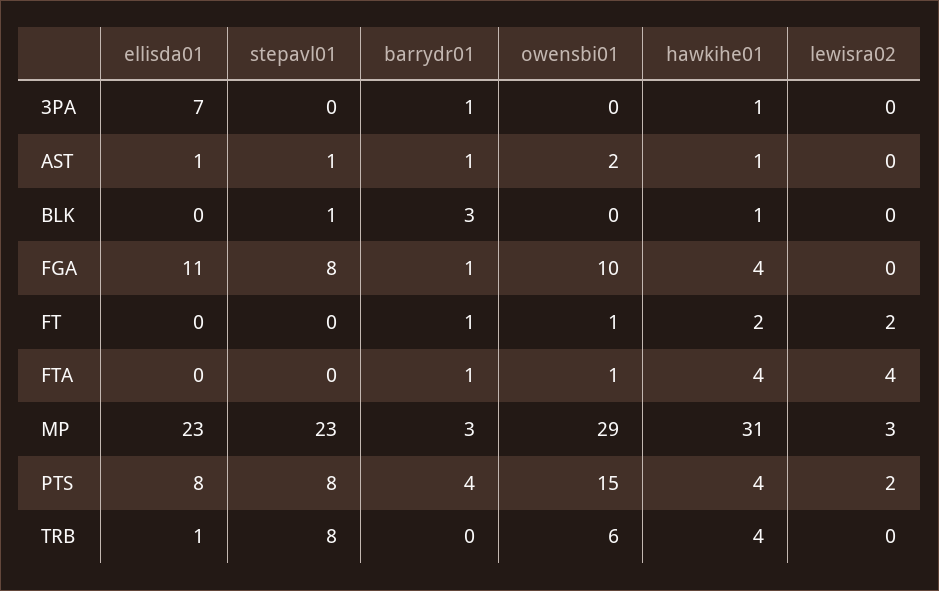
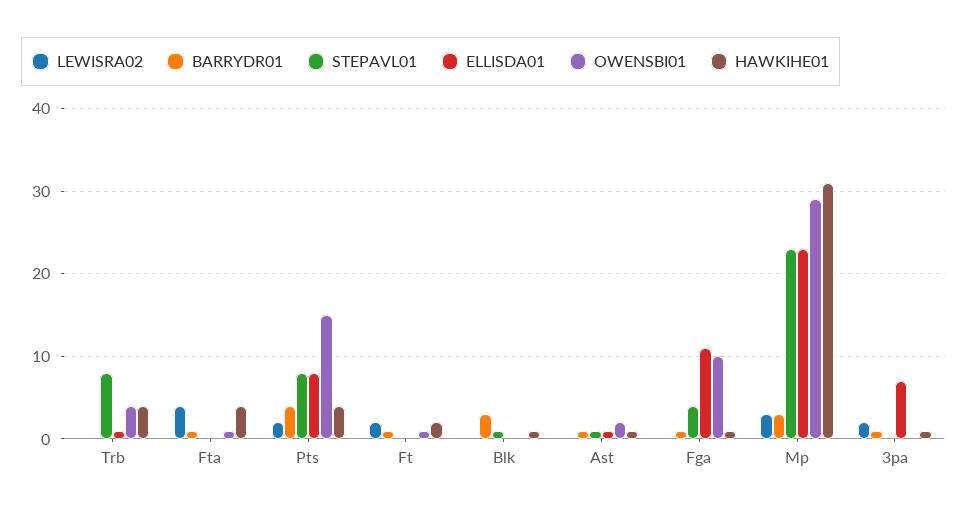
  {
    "ellisda01": {
      "3PA": 7,
      "AST": 1,
      "BLK": 0,
      "FGA": 11,
      "FT": 0,
      "FTA": 0,
      "MP": 23,
      "PTS": 8,
      "TRB": 1
    },
    "stepavl01": {
      "3PA": 0,
      "AST": 1,
      "BLK": 1,
-     "FGA": 8,
+     "FGA": 4,
      "FT": 0,
      "FTA": 0,
      "MP": 23,
      "PTS": 8,
      "TRB": 8
    },
    "barrydr01": {
      "3PA": 1,
      "AST": 1,
      "BLK": 3,
      "FGA": 1,
      "FT": 1,
      "FTA": 1,
      "MP": 3,
      "PTS": 4,
      "TRB": 0
    },
    "owensbi01": {
      "3PA": 0,
      "AST": 2,
      "BLK": 0,
      "FGA": 10,
      "FT": 1,
      "FTA": 1,
      "MP": 29,
      "PTS": 15,
-     "TRB": 6
+     "TRB": 4
    },
    "hawkihe01": {
      "3PA": 1,
      "AST": 1,
      "BLK": 1,
-     "FGA": 4,
+     "FGA": 1,
      "FT": 2,
      "FTA": 4,
      "MP": 31,
      "PTS": 4,
      "TRB": 4
    },
    "lewisra02": {
-     "3PA": 0,
+     "3PA": 2,
      "AST": 0,
      "BLK": 0,
      "FGA": 0,
      "FT": 2,
      "FTA": 4,
      "MP": 3,
      "PTS": 2,
      "TRB": 0
    }
  }

